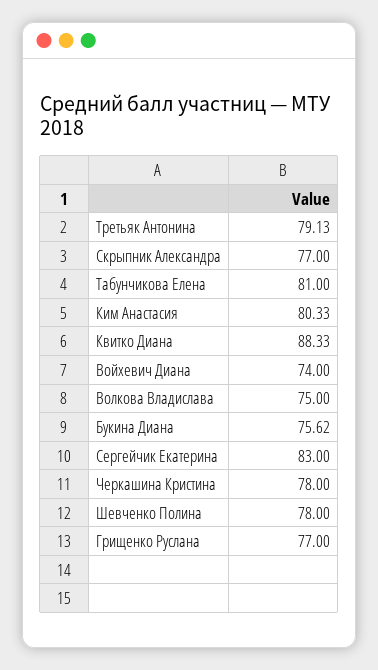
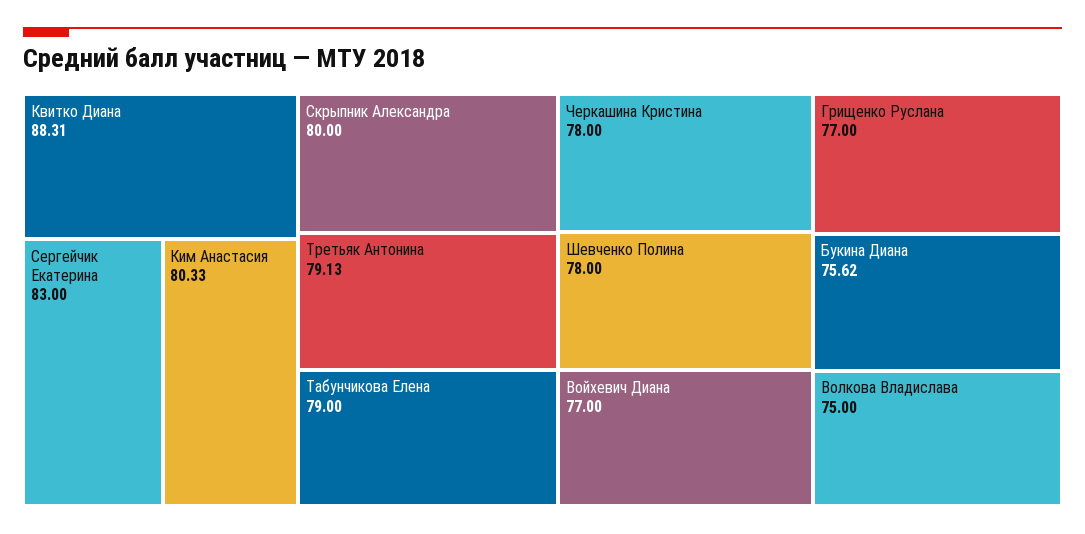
  {
    "Третьяк Антонина": 79.13,
-   "Скрыпник Александра": 77,
+   "Скрыпник Александра": 80,
-   "Табунчикова Елена": 81,
+   "Табунчикова Елена": 79,
    "Ким Анастасия": 80.33,
-   "Квитко Диана": 88.33,
+   "Квитко Диана": 88.31,
-   "Войхевич Диана": 74,
+   "Войхевич Диана": 77,
    "Волкова Владислава": 75,
    "Букина Диана": 75.62,
    "Сергейчик Екатерина": 83,
    "Черкашина Кристина": 78,
    "Шевченко Полина": 78,
    "Грищенко Руслана": 77
  }

